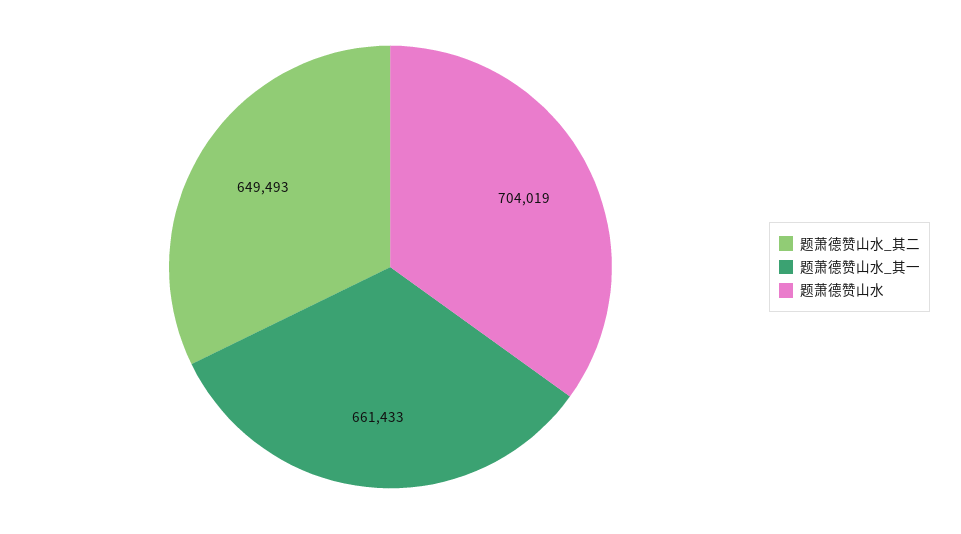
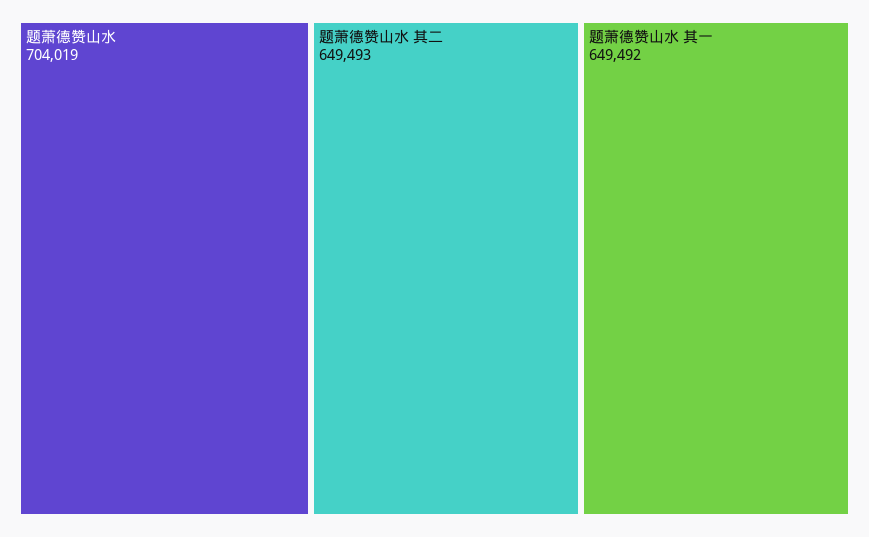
  {
    "题萧德赞山水_其二": 649493,
-   "题萧德赞山水_其一": 661433,
+   "题萧德赞山水_其一": 649492,
    "题萧德赞山水": 704019
  }

